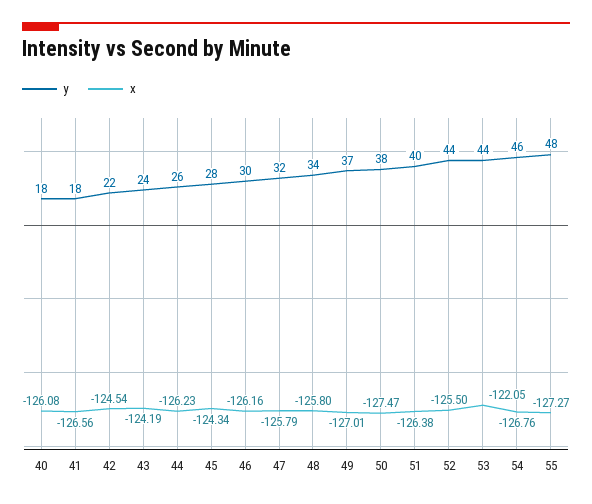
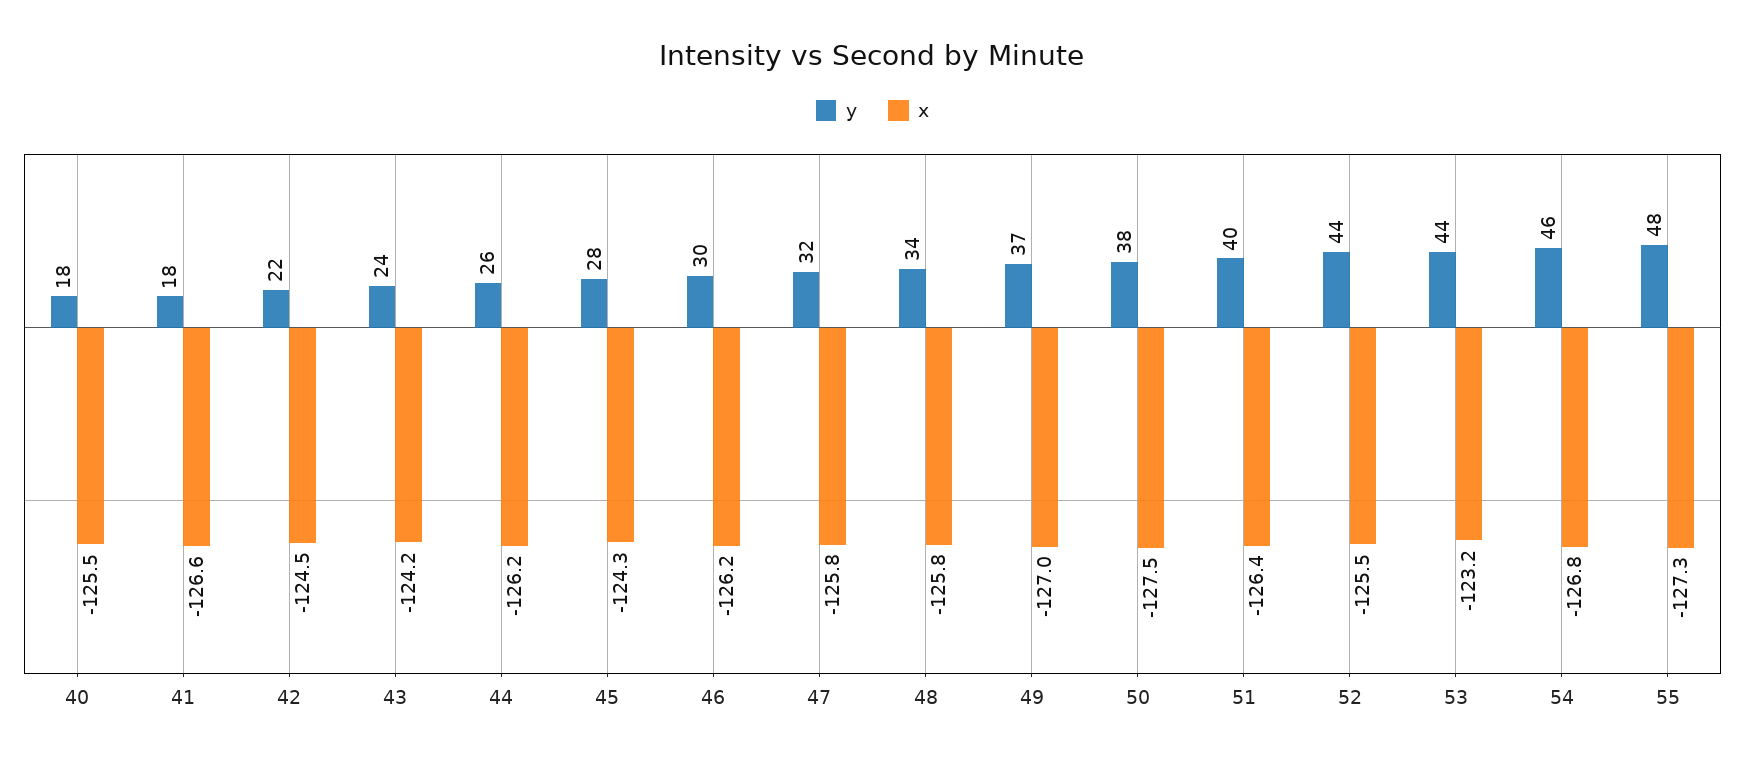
  {
    "y": {
      "40": 18,
      "41": 18,
      "42": 22,
      "43": 24,
      "44": 26,
      "45": 28,
      "46": 30,
      "47": 32,
      "48": 34,
      "49": 37,
      "50": 38,
      "51": 40,
      "52": 44,
      "53": 44,
      "54": 46,
      "55": 48
    },
    "x": {
-     "40": -126.08,
+     "40": -125.5,
      "41": -126.56,
      "42": -124.54,
      "43": -124.19,
      "44": -126.23,
      "45": -124.34,
      "46": -126.16,
      "47": -125.79,
      "48": -125.8,
      "49": -127.01,
      "50": -127.47,
      "51": -126.38,
      "52": -125.5,
-     "53": -122.05,
+     "53": -123.2,
      "54": -126.76,
      "55": -127.27
    }
  }

